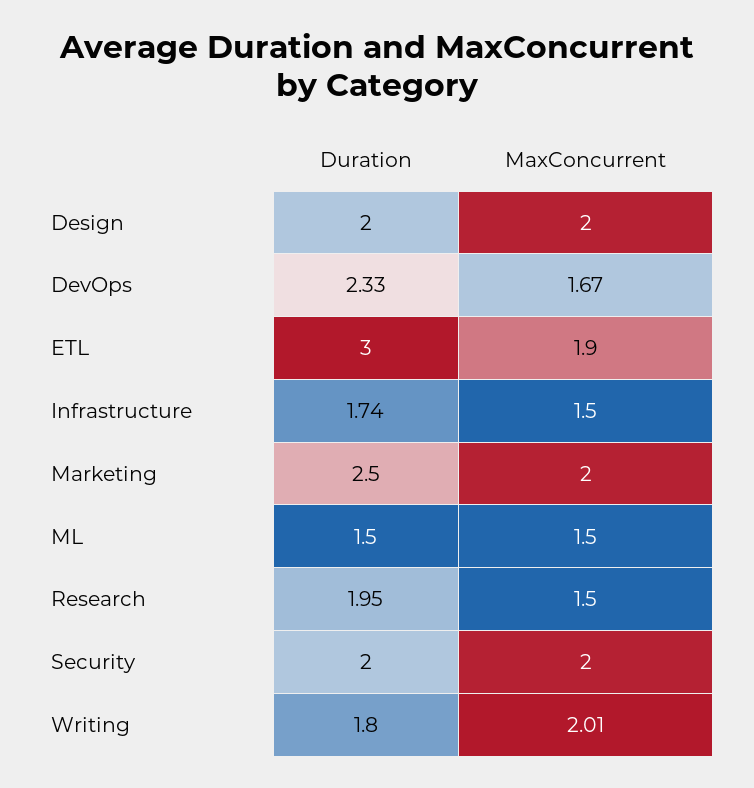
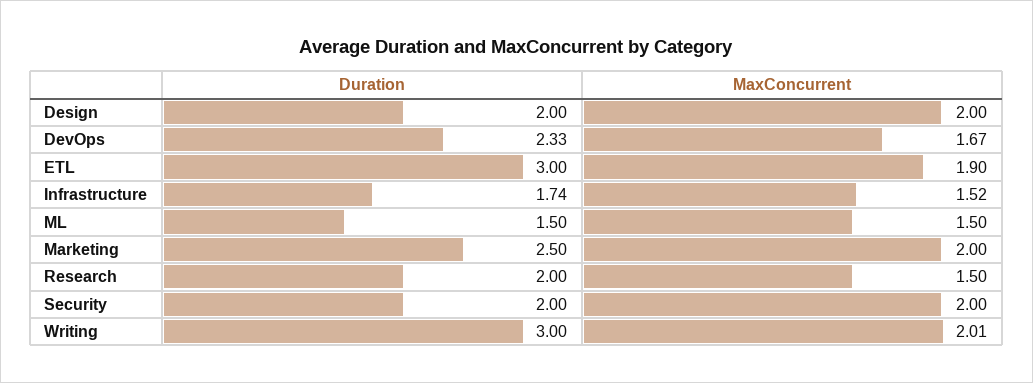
  {
    "Duration": {
      "Design": 2,
      "DevOps": 2.33,
      "ETL": 3,
      "Infrastructure": 1.74,
      "Marketing": 2.5,
      "ML": 1.5,
-     "Research": 1.95,
+     "Research": 2,
      "Security": 2,
-     "Writing": 1.8
+     "Writing": 3
    },
    "MaxConcurrent": {
      "Design": 2,
      "DevOps": 1.67,
      "ETL": 1.9,
-     "Infrastructure": 1.5,
+     "Infrastructure": 1.52,
      "Marketing": 2,
      "ML": 1.5,
      "Research": 1.5,
      "Security": 2,
      "Writing": 2.01
    }
  }

